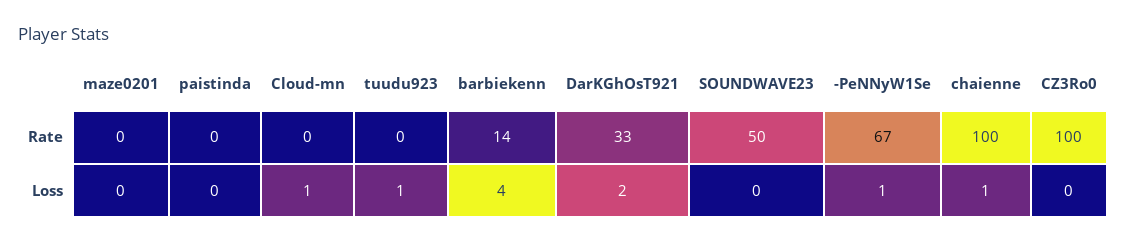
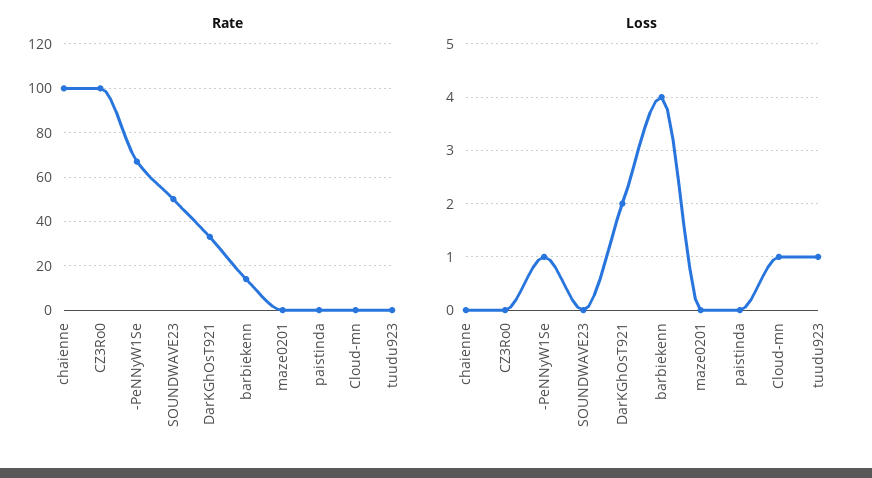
  {
    "Rate": {
      "maze0201": 0,
      "paistinda": 0,
      "Cloud-mn": 0,
      "tuudu923": 0,
      "barbiekenn": 14,
      "DarKGhOsT921": 33,
      "SOUNDWAVE23": 50,
      "-PeNNyW1Se": 67,
      "chaienne": 100,
      "CZ3Ro0": 100
    },
    "Loss": {
      "maze0201": 0,
      "paistinda": 0,
      "Cloud-mn": 1,
      "tuudu923": 1,
      "barbiekenn": 4,
      "DarKGhOsT921": 2,
      "SOUNDWAVE23": 0,
      "-PeNNyW1Se": 1,
-     "chaienne": 1,
+     "chaienne": 0,
      "CZ3Ro0": 0
    }
  }

